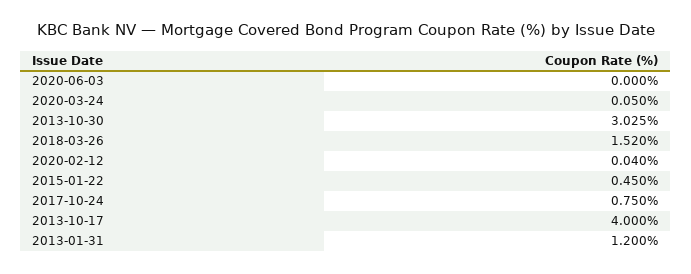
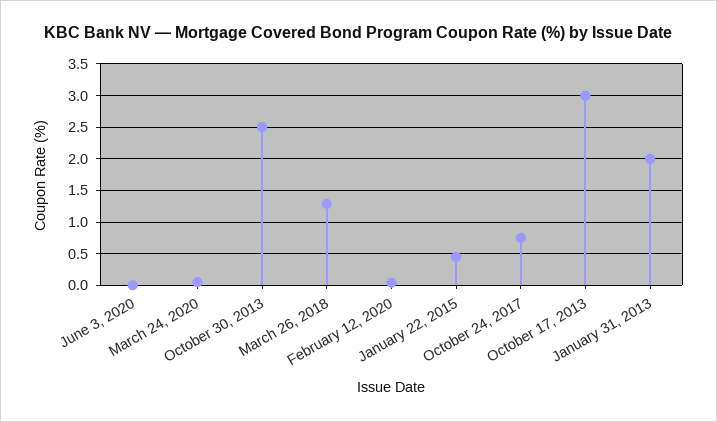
  {
    "2020-06-03": 0,
    "2020-03-24": 0.05,
-   "2013-10-30": 3.025,
+   "2013-10-30": 2.5,
-   "2018-03-26": 1.52,
+   "2018-03-26": 1.3,
    "2020-02-12": 0.04,
    "2015-01-22": 0.45,
    "2017-10-24": 0.75,
-   "2013-10-17": 4,
+   "2013-10-17": 3,
-   "2013-01-31": 1.2
+   "2013-01-31": 2
  }

